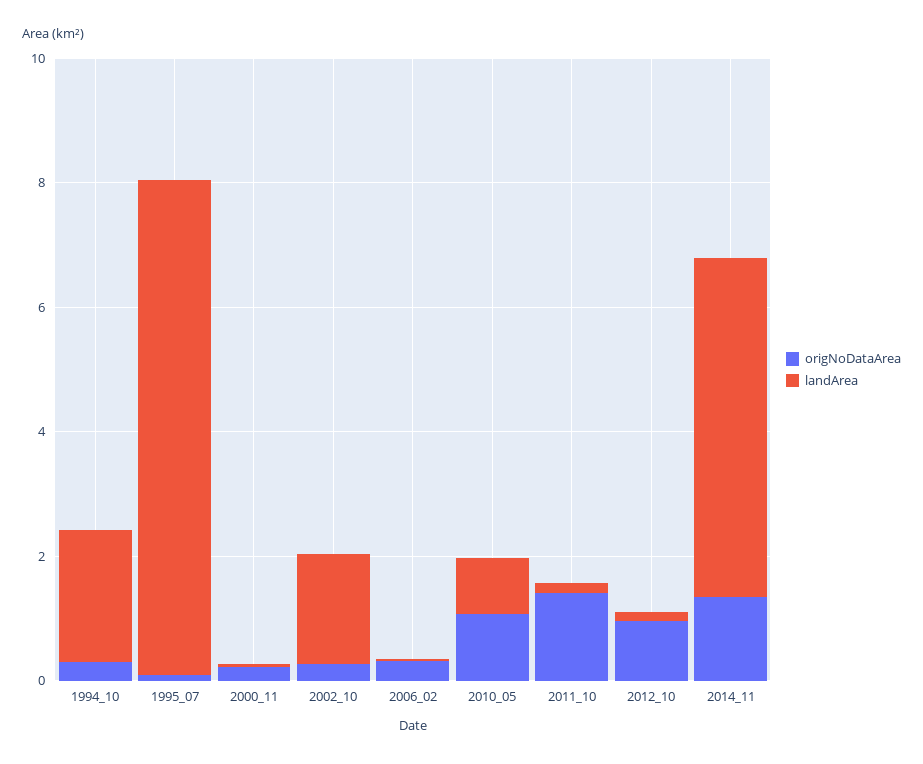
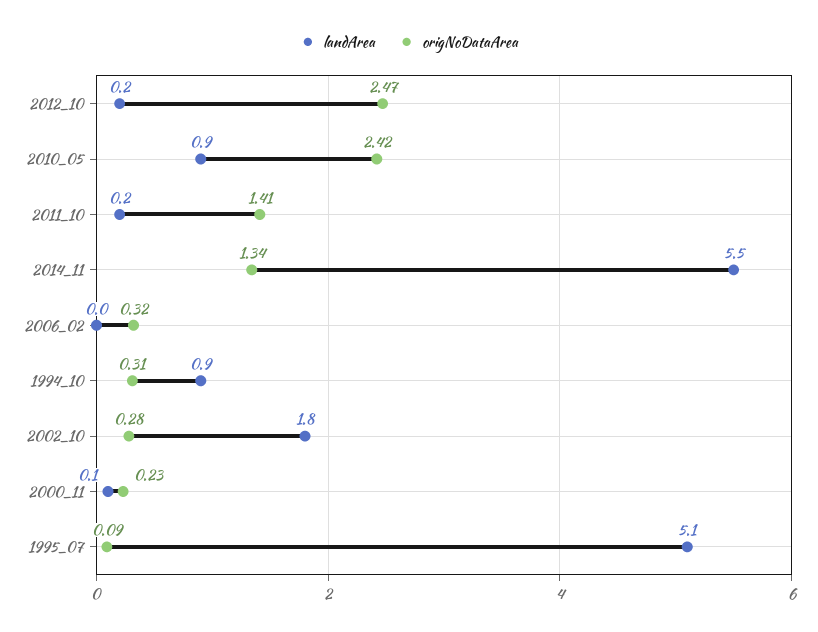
  {
    "origNoDataArea": {
      "1994_10": 0.31,
      "1995_07": 0.09,
      "2000_11": 0.23,
      "2002_10": 0.28,
      "2006_02": 0.32,
-     "2010_05": 1,
+     "2010_05": 2.42,
      "2011_10": 1.41,
-     "2012_10": 1,
+     "2012_10": 2.47,
      "2014_11": 1.34
    },
    "landArea": {
-     "1994_10": 2,
+     "1994_10": 0.9,
-     "1995_07": 8,
+     "1995_07": 5.1,
      "2000_11": 0.1,
      "2002_10": 1.8,
      "2006_02": 0,
      "2010_05": 0.9,
      "2011_10": 0.2,
      "2012_10": 0.2,
      "2014_11": 5.5
    }
  }

